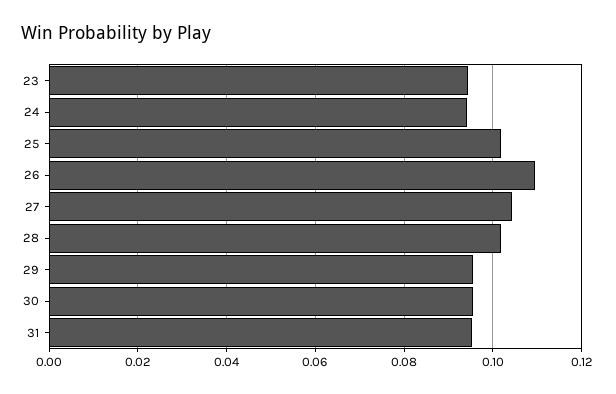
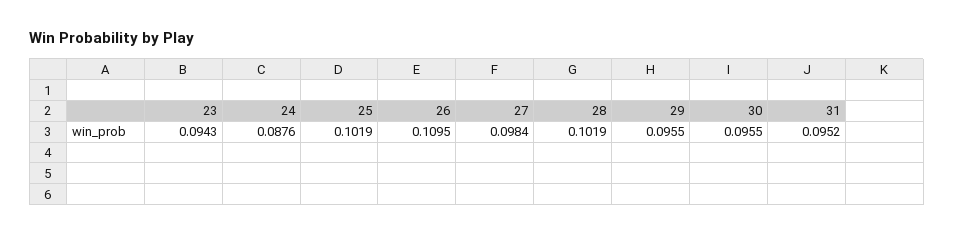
  {
    "23": 0.0943,
-   "24": 0.094,
+   "24": 0.0876,
    "25": 0.1019,
    "26": 0.1095,
-   "27": 0.104,
+   "27": 0.0984,
    "28": 0.1019,
    "29": 0.0955,
    "30": 0.0955,
    "31": 0.0952
  }

